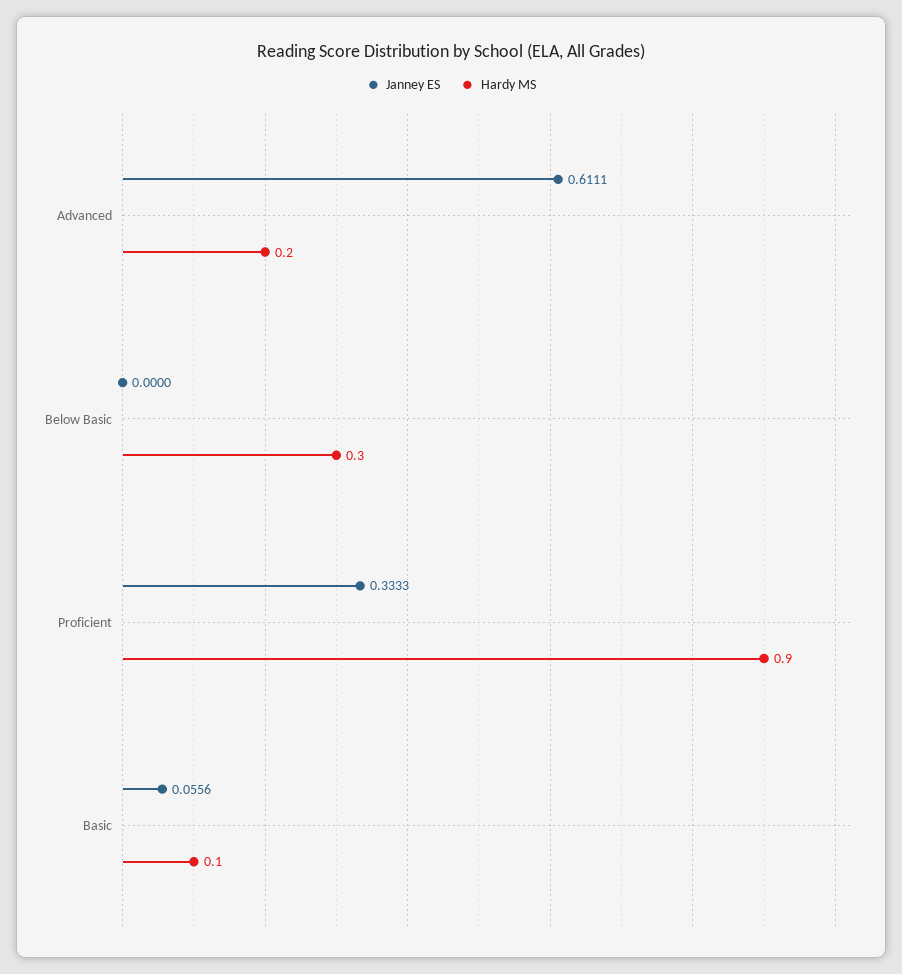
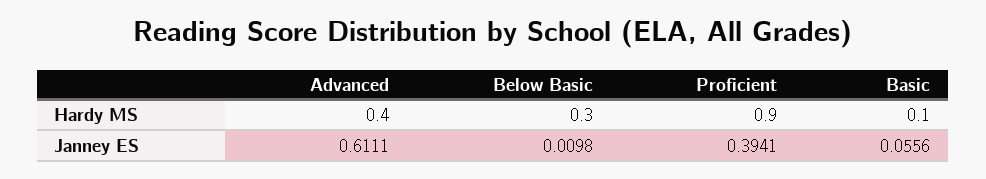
  {
    "Janney ES": {
      "Advanced": 0.6111,
-     "Below Basic": 0,
+     "Below Basic": 0.0098,
-     "Proficient": 0.3333,
+     "Proficient": 0.3941,
      "Basic": 0.0556
    },
    "Hardy MS": {
-     "Advanced": 0.2,
+     "Advanced": 0.4,
      "Below Basic": 0.3,
      "Proficient": 0.9,
      "Basic": 0.1
    }
  }

